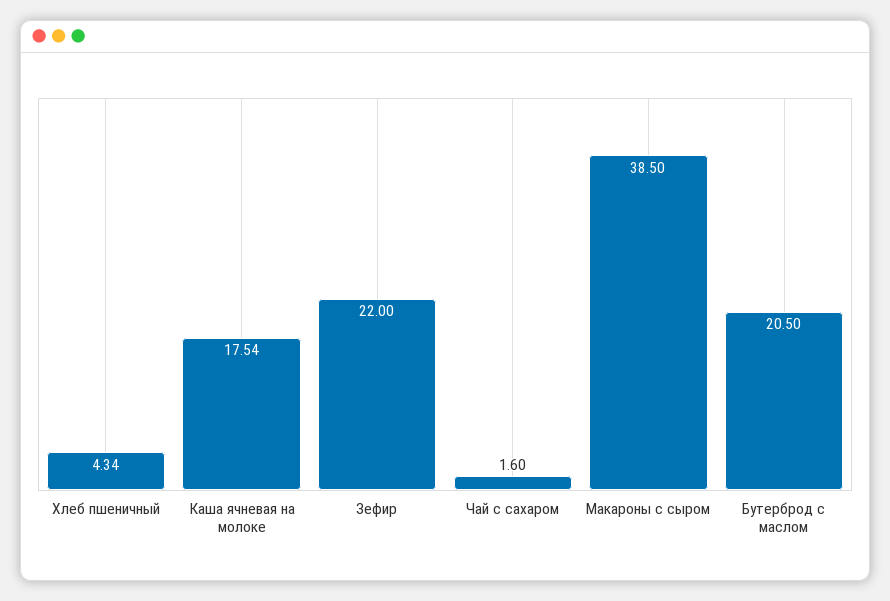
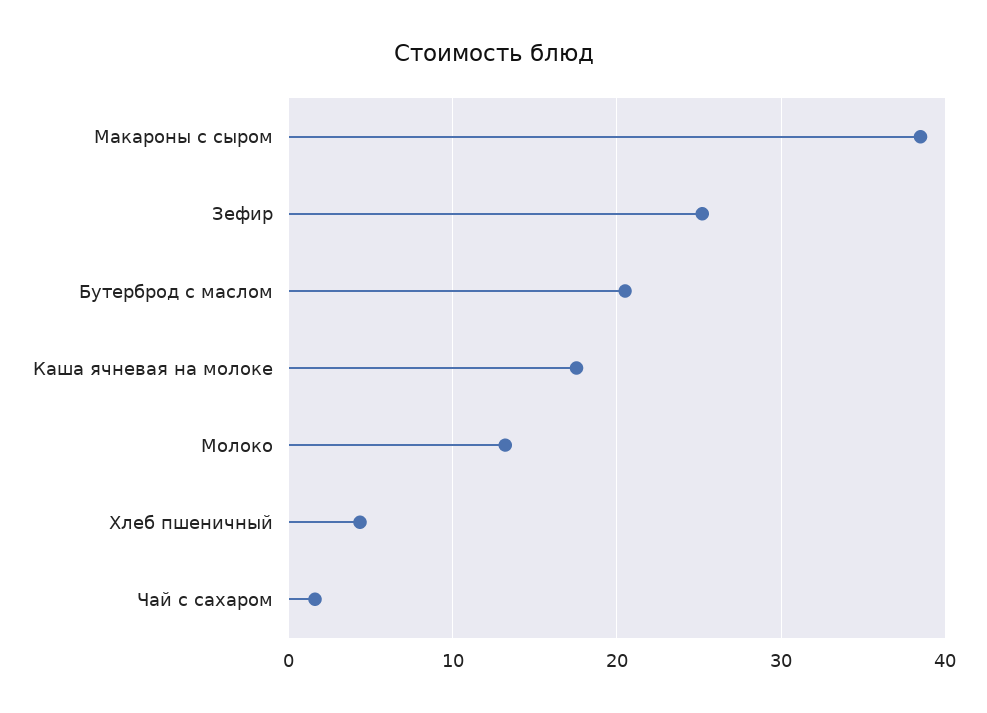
  {
    "Хлеб пшеничный": 4.34,
    "Каша ячневая на молоке": 17.54,
-   "Зефир": 22,
+   "Зефир": 25,
    "Чай с сахаром": 1.6,
    "Макароны с сыром": 38.5,
-   "Бутерброд с маслом": 20.5
+   "Бутерброд с маслом": 20.5,
+   "Молоко": 13
  }

